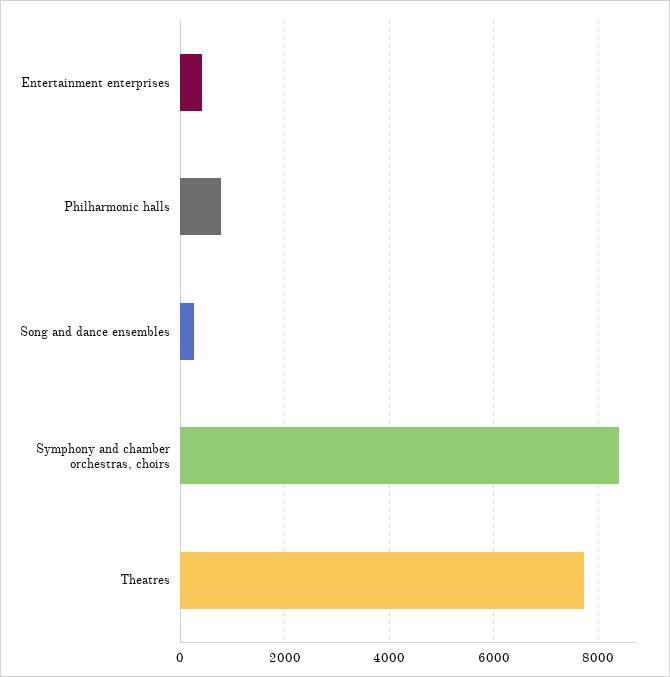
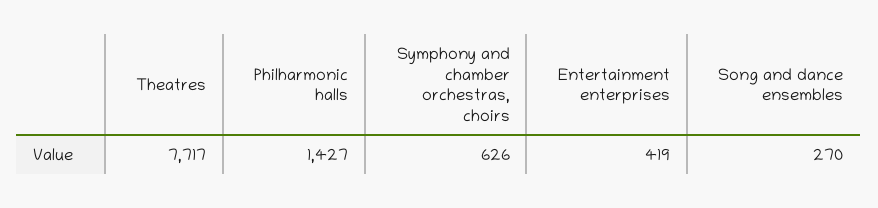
  {
    "Entertainment enterprises": 419,
-   "Philharmonic halls": 800,
+   "Philharmonic halls": 1427,
    "Song and dance ensembles": 270,
-   "Symphony and chamber orchestras, choirs": 8400,
+   "Symphony and chamber orchestras, choirs": 626,
    "Theatres": 7717
  }

